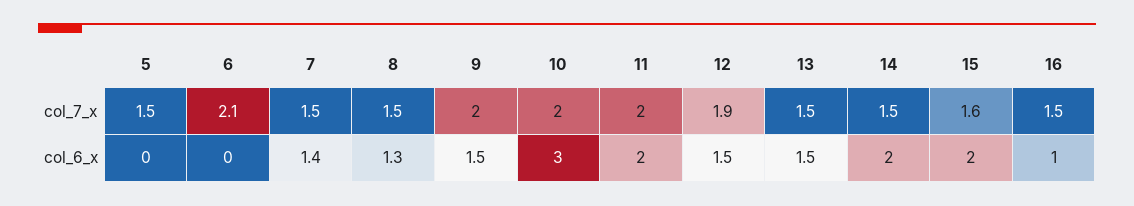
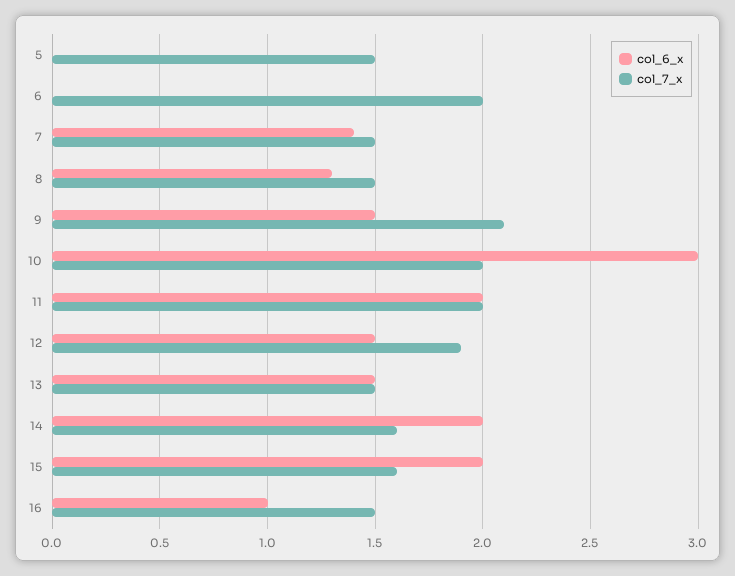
  {
    "col_7_x": {
      "5": 1.5,
-     "6": 2.1,
+     "6": 2,
      "7": 1.5,
      "8": 1.5,
-     "9": 2,
+     "9": 2.1,
      "10": 2,
      "11": 2,
      "12": 1.9,
      "13": 1.5,
-     "14": 1.5,
+     "14": 1.6,
      "15": 1.6,
      "16": 1.5
    },
    "col_6_x": {
      "5": 0,
      "6": 0,
      "7": 1.4,
      "8": 1.3,
      "9": 1.5,
      "10": 3,
      "11": 2,
      "12": 1.5,
      "13": 1.5,
      "14": 2,
      "15": 2,
      "16": 1
    }
  }

